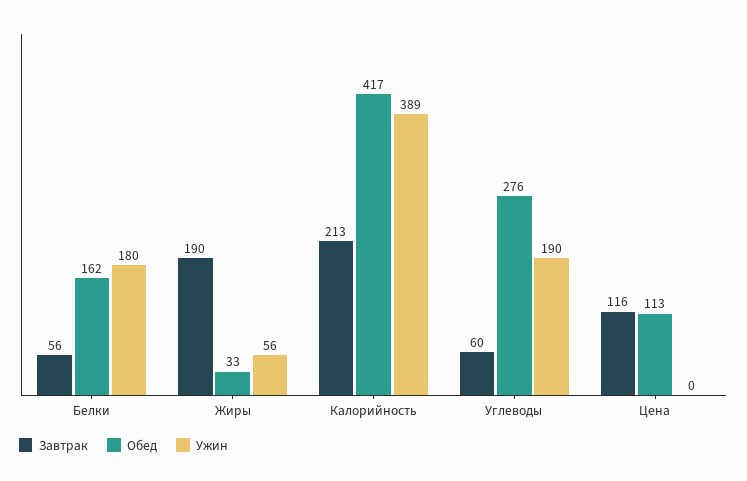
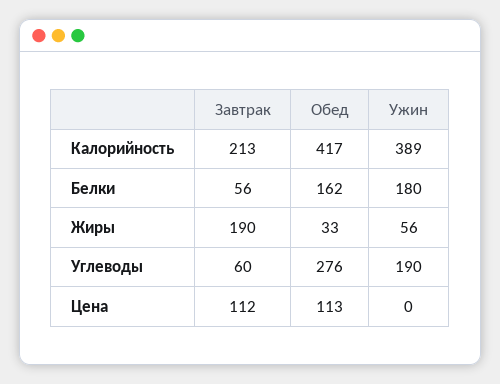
  {
    "Завтрак": {
      "Белки": 56,
      "Жиры": 190,
      "Калорийность": 213,
      "Углеводы": 60,
-     "Цена": 116
+     "Цена": 112
    },
    "Обед": {
      "Белки": 162,
      "Жиры": 33,
      "Калорийность": 417,
      "Углеводы": 276,
      "Цена": 113
    },
    "Ужин": {
      "Белки": 180,
      "Жиры": 56,
      "Калорийность": 389,
      "Углеводы": 190,
      "Цена": 0
    }
  }

